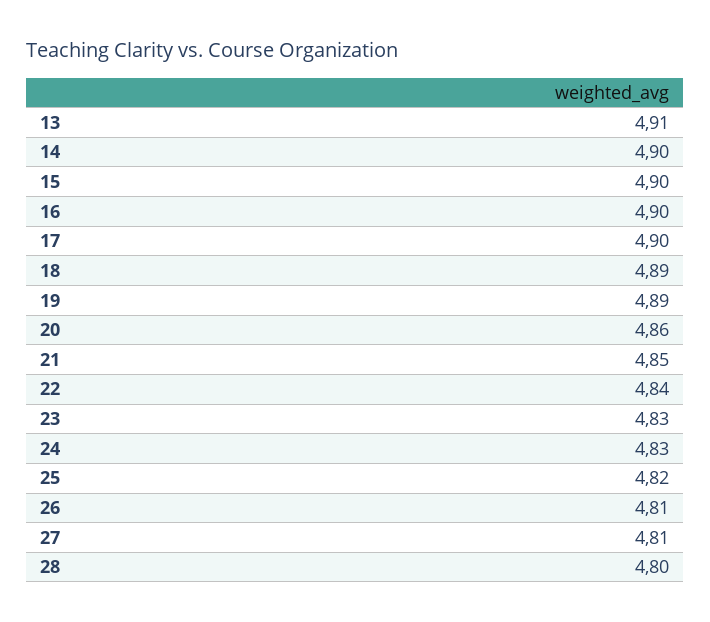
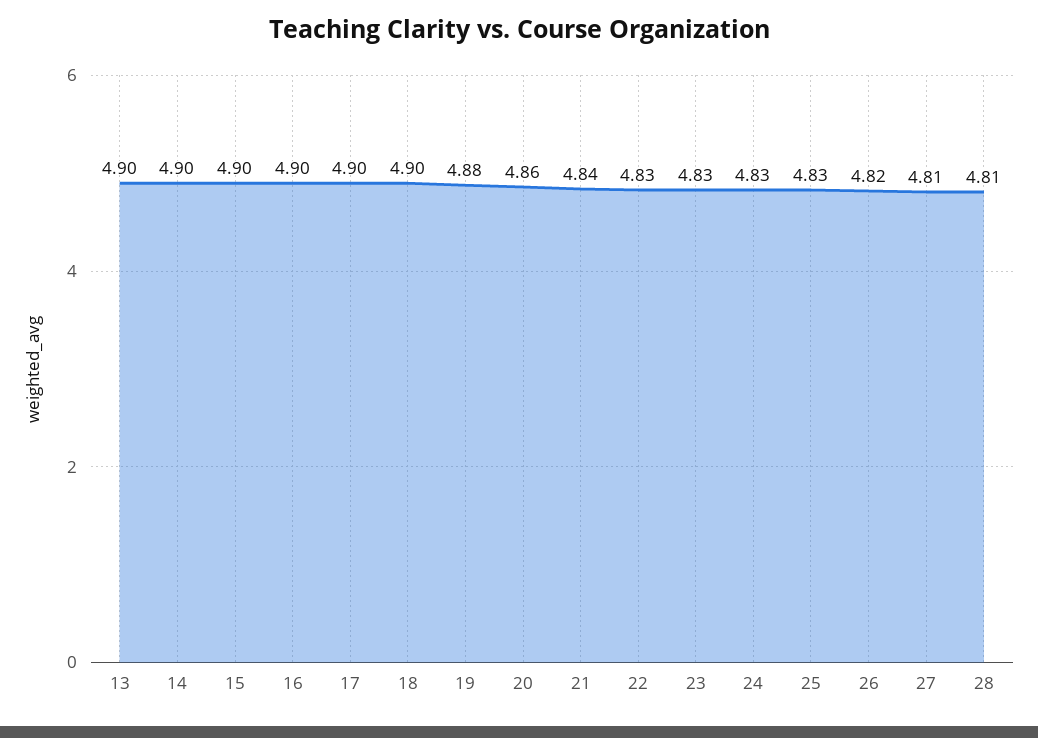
  {
-   "13": 4.91,
+   "13": 4.9,
    "14": 4.9,
    "15": 4.9,
    "16": 4.9,
    "17": 4.9,
-   "18": 4.89,
+   "18": 4.9,
-   "19": 4.89,
+   "19": 4.88,
    "20": 4.86,
-   "21": 4.85,
+   "21": 4.84,
-   "22": 4.84,
+   "22": 4.83,
    "23": 4.83,
    "24": 4.83,
-   "25": 4.82,
+   "25": 4.83,
-   "26": 4.81,
+   "26": 4.82,
    "27": 4.81,
-   "28": 4.8
+   "28": 4.81
  }

